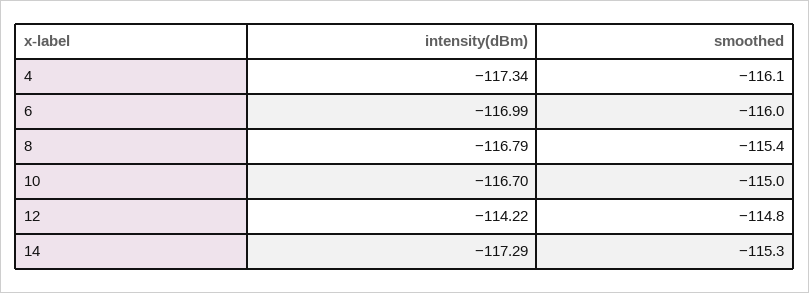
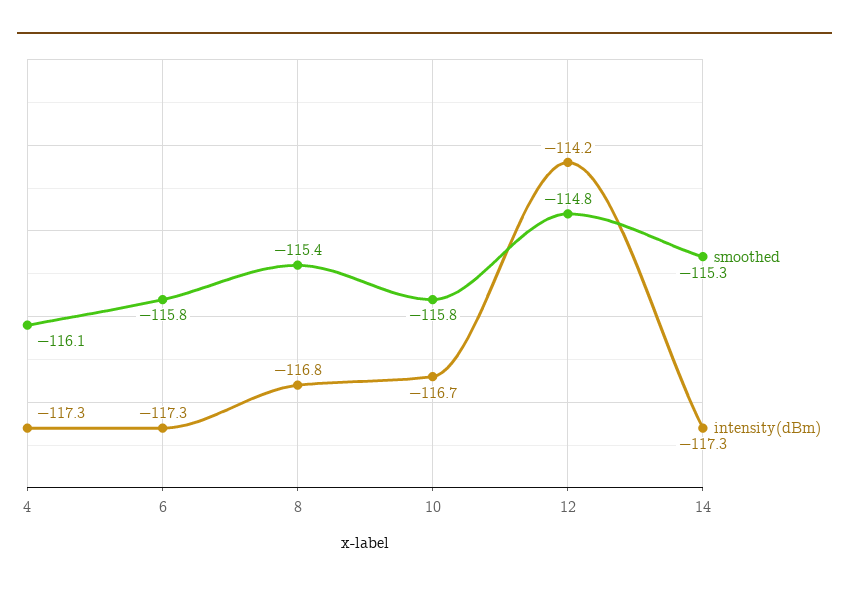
  {
    "intensity(dBm)": {
      "4": -117.34,
-     "6": -116.99,
+     "6": -117.3,
      "8": -116.79,
      "10": -116.7,
      "12": -114.22,
      "14": -117.29
    },
    "smoothed": {
      "4": -116.1,
-     "6": -116,
+     "6": -115.8,
      "8": -115.4,
-     "10": -115,
+     "10": -115.8,
      "12": -114.8,
      "14": -115.3
    }
  }

